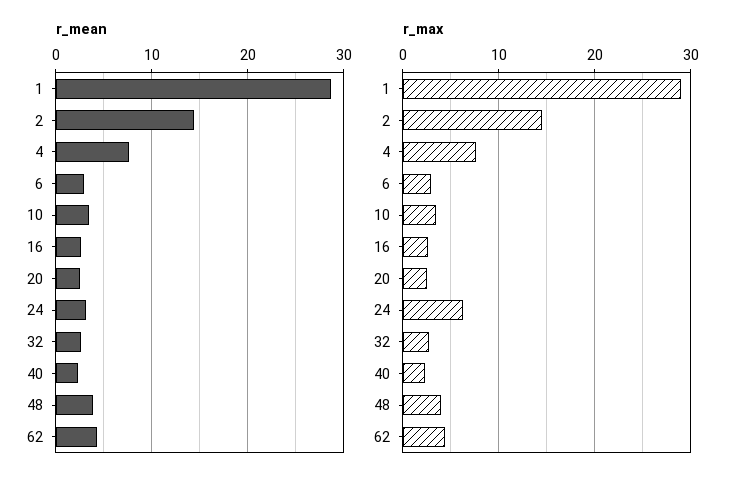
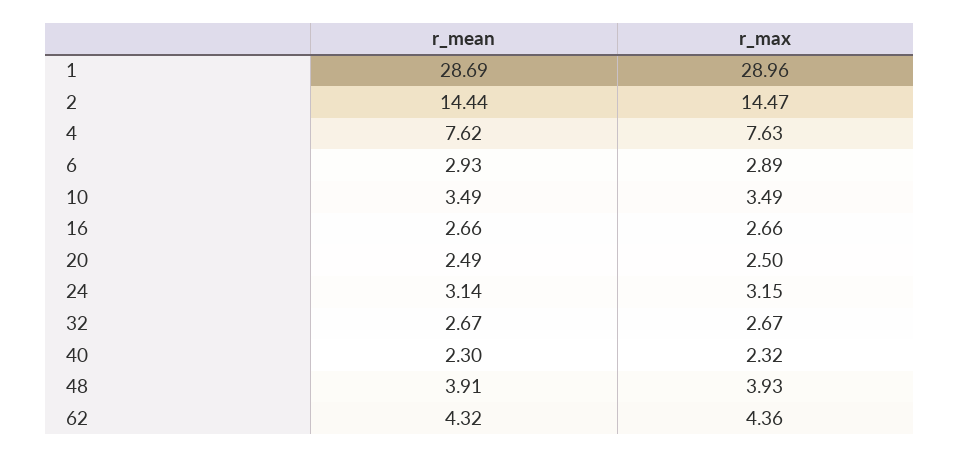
  {
    "r_mean": {
      "1": 28.69,
      "2": 14.44,
      "4": 7.62,
      "6": 2.93,
      "10": 3.49,
      "16": 2.66,
      "20": 2.49,
      "24": 3.14,
      "32": 2.67,
      "40": 2.3,
      "48": 3.91,
      "62": 4.32
    },
    "r_max": {
      "1": 28.96,
      "2": 14.47,
      "4": 7.63,
      "6": 2.89,
      "10": 3.49,
      "16": 2.66,
      "20": 2.5,
-     "24": 6,
+     "24": 3.15,
      "32": 2.67,
      "40": 2.32,
      "48": 3.93,
      "62": 4.36
    }
  }

